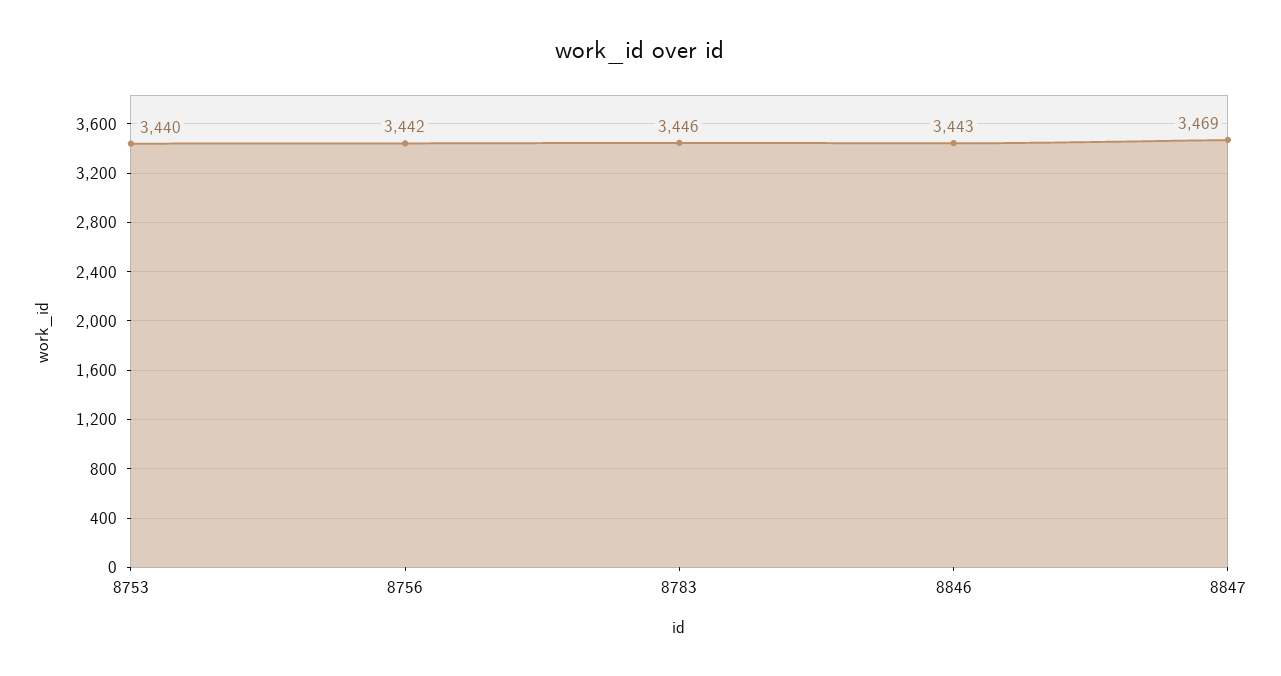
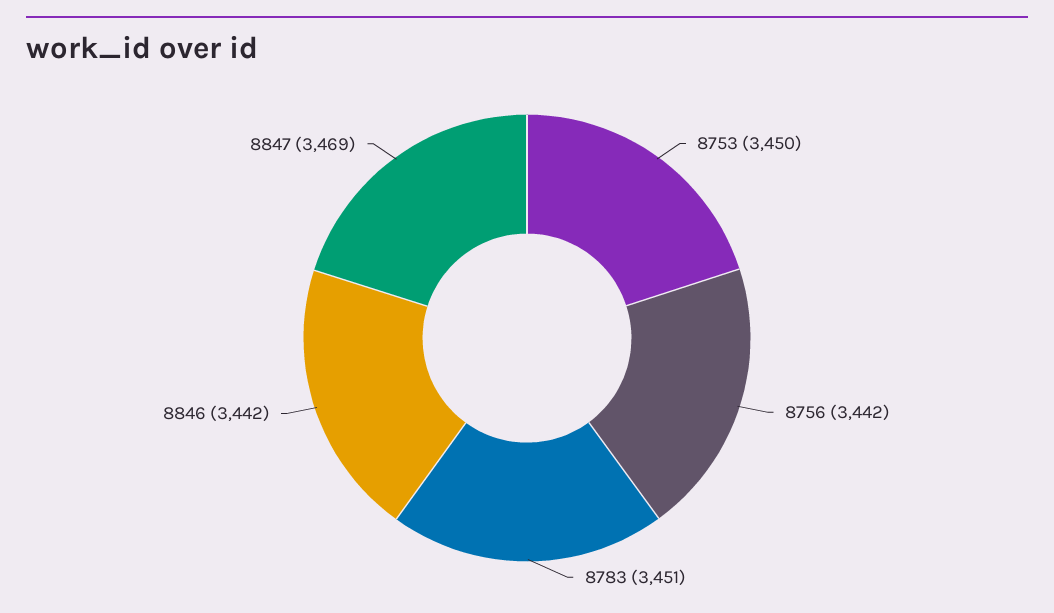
  {
-   "8753": 3440,
+   "8753": 3450,
    "8756": 3442,
-   "8783": 3446,
+   "8783": 3451,
-   "8846": 3443,
+   "8846": 3442,
    "8847": 3469
  }

